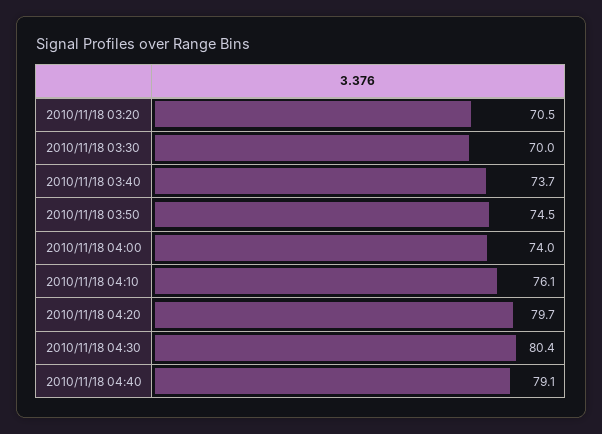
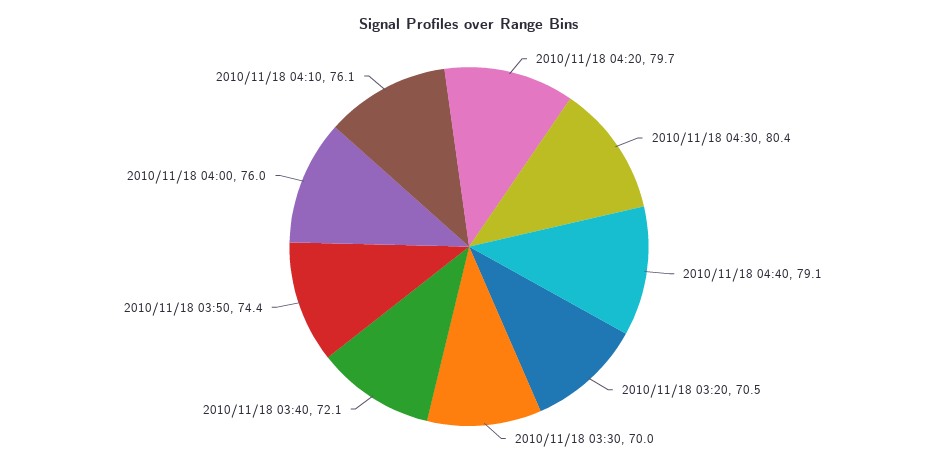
  {
    "2010/11/18 03:20": 70.5,
    "2010/11/18 03:30": 70,
-   "2010/11/18 03:40": 73.7,
+   "2010/11/18 03:40": 72.1,
-   "2010/11/18 03:50": 74.5,
+   "2010/11/18 03:50": 74.4,
-   "2010/11/18 04:00": 74,
+   "2010/11/18 04:00": 76,
    "2010/11/18 04:10": 76.1,
    "2010/11/18 04:20": 79.7,
    "2010/11/18 04:30": 80.4,
    "2010/11/18 04:40": 79.1
  }

